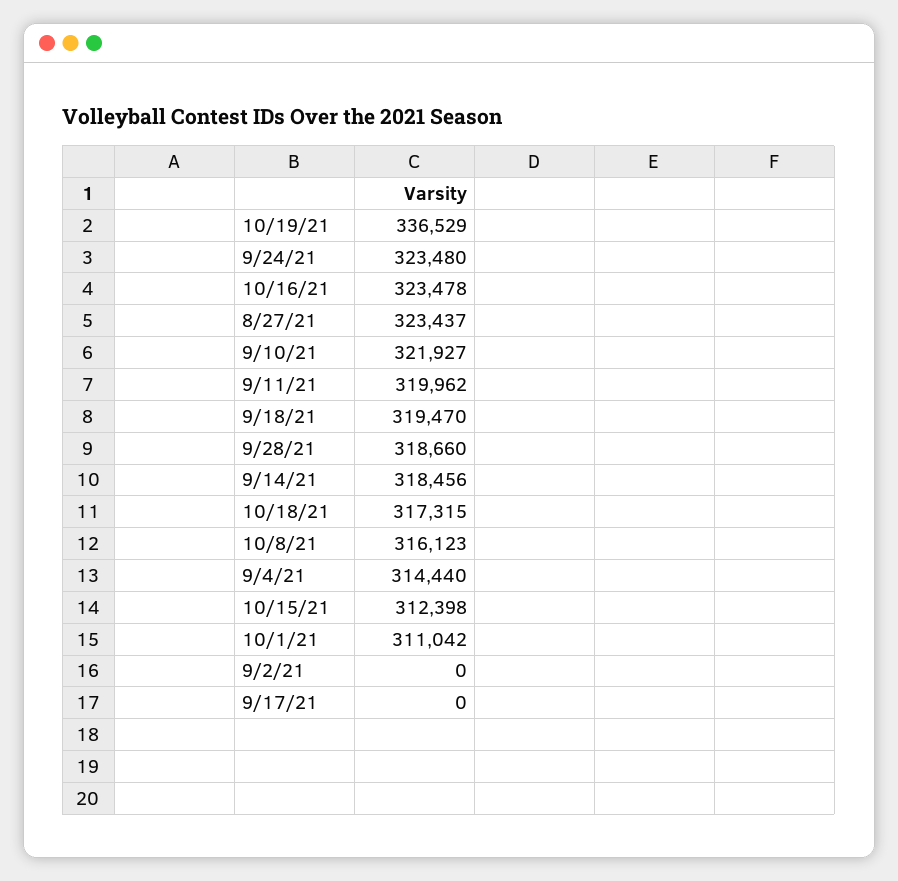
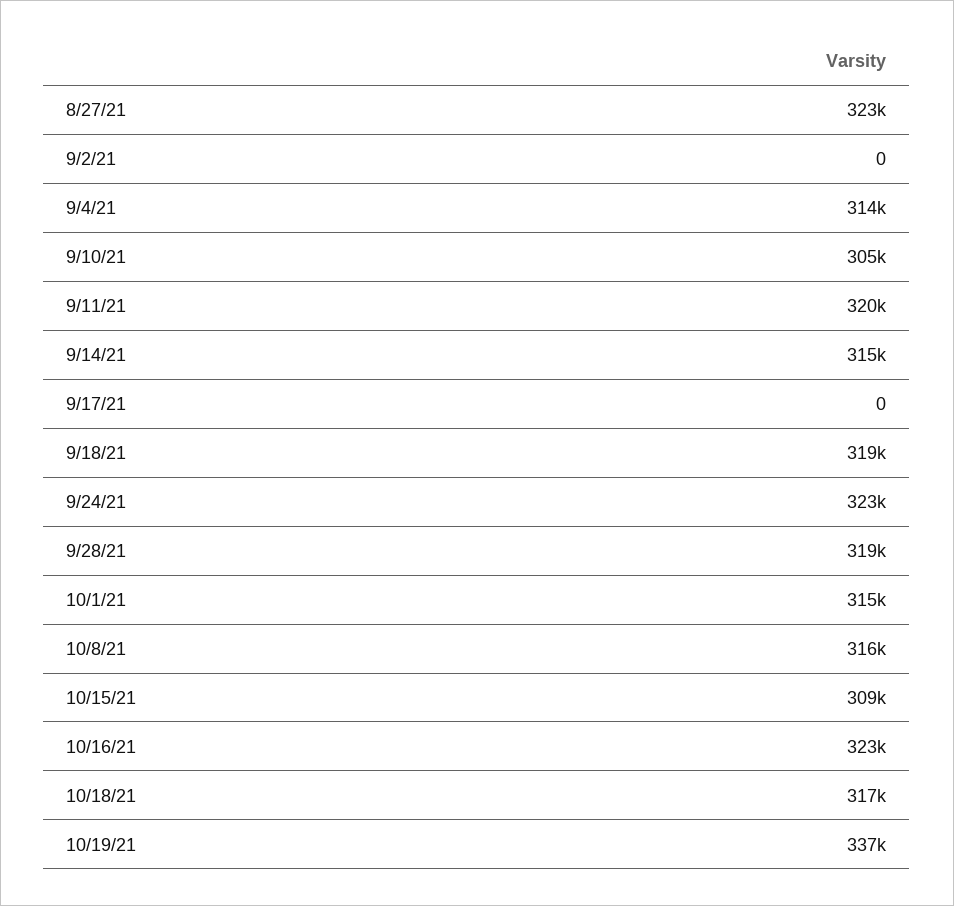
  {
    "10/19/21": 336529,
    "9/24/21": 323480,
    "10/16/21": 323478,
    "8/27/21": 323437,
-   "9/10/21": 321927,
+   "9/10/21": 305000,
    "9/11/21": 319962,
    "9/18/21": 319470,
    "9/28/21": 318660,
-   "9/14/21": 318456,
+   "9/14/21": 315000,
    "10/18/21": 317315,
    "10/8/21": 316123,
    "9/4/21": 314440,
-   "10/15/21": 312398,
+   "10/15/21": 309000,
-   "10/1/21": 311042,
+   "10/1/21": 315000,
    "9/2/21": 0,
    "9/17/21": 0
  }

